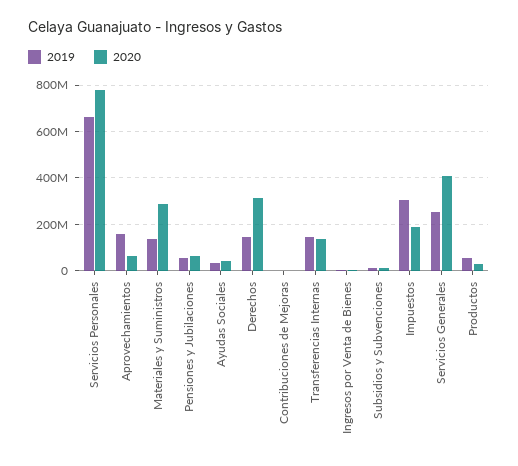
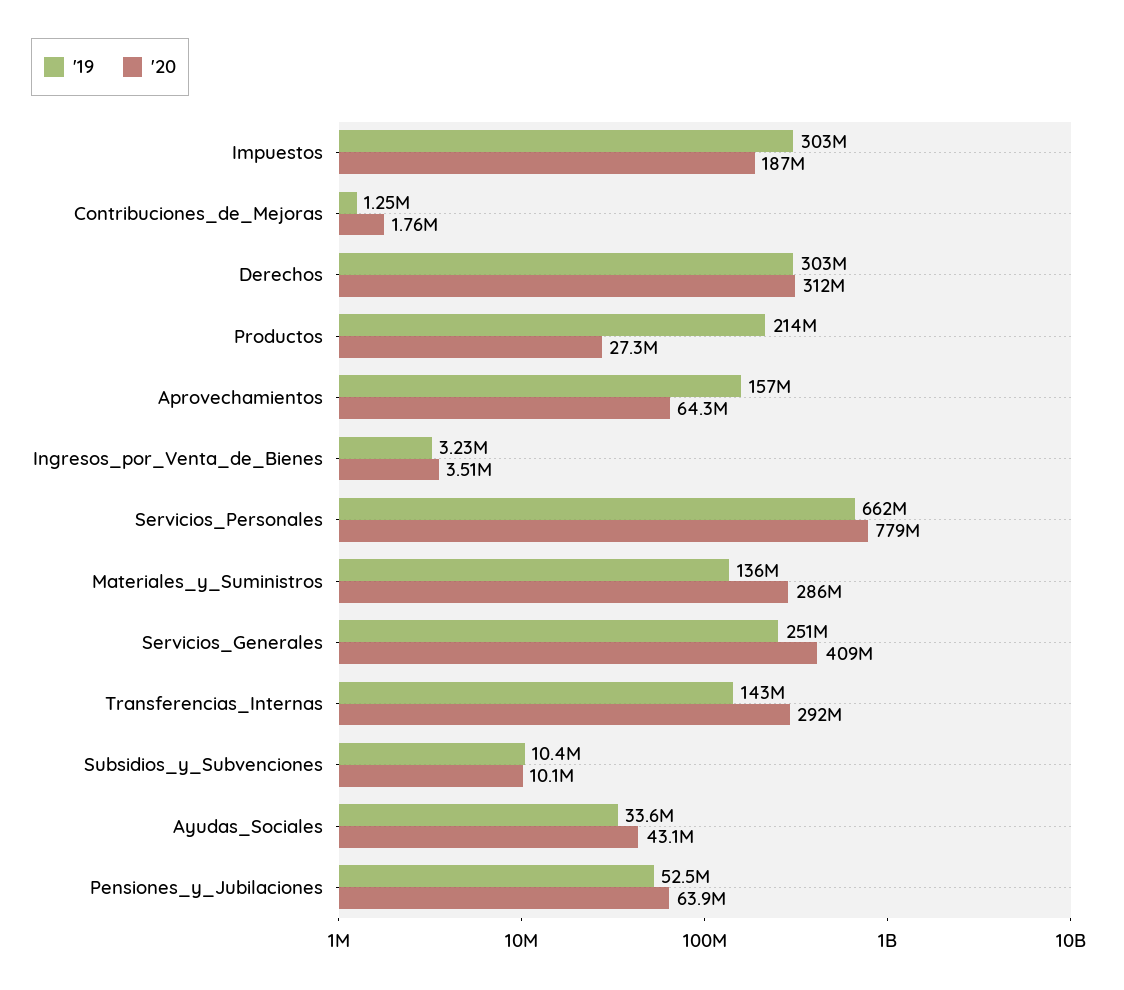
  {
    "2019": {
      "Servicios Personales": 662000000,
      "Aprovechamientos": 157000000,
      "Materiales y Suministros": 136000000,
      "Pensiones y Jubilaciones": 52500000,
      "Ayudas Sociales": 33600000,
-     "Derechos": 150000000,
+     "Derechos": 303000000,
      "Contribuciones de Mejoras": 1250000,
      "Transferencias Internas": 143000000,
      "Ingresos por Venta de Bienes": 3230000,
      "Subsidios y Subvenciones": 10400000,
      "Impuestos": 303000000,
      "Servicios Generales": 251000000,
-     "Productos": 50000000
+     "Productos": 214000000
    },
    "2020": {
      "Servicios Personales": 779000000,
      "Aprovechamientos": 64300000,
      "Materiales y Suministros": 286000000,
      "Pensiones y Jubilaciones": 63900000,
      "Ayudas Sociales": 43100000,
      "Derechos": 312000000,
      "Contribuciones de Mejoras": 1760000,
-     "Transferencias Internas": 150000000,
+     "Transferencias Internas": 292000000,
      "Ingresos por Venta de Bienes": 3510000,
      "Subsidios y Subvenciones": 10100000,
      "Impuestos": 187000000,
      "Servicios Generales": 409000000,
      "Productos": 27300000
    }
  }

